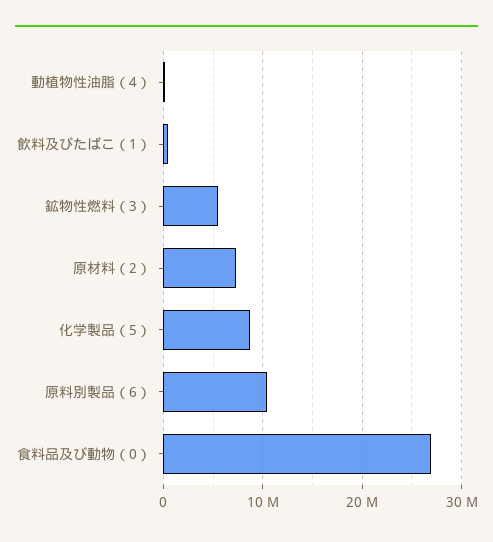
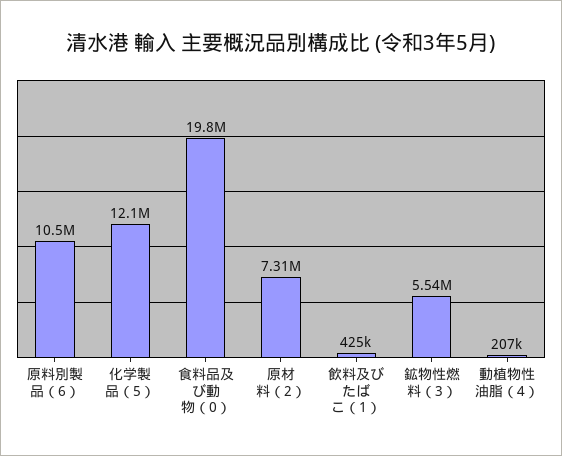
  {
    "動植物性油脂（4）": 207000,
    "飲料及びたばこ（1）": 425000,
    "鉱物性燃料（3）": 5540000,
    "原材料（2）": 7310000,
-   "化学製品（5）": 9000000,
+   "化学製品（5）": 12100000,
    "原料別製品（6）": 10500000,
-   "食料品及び動物（0）": 27000000
+   "食料品及び動物（0）": 19800000
  }

